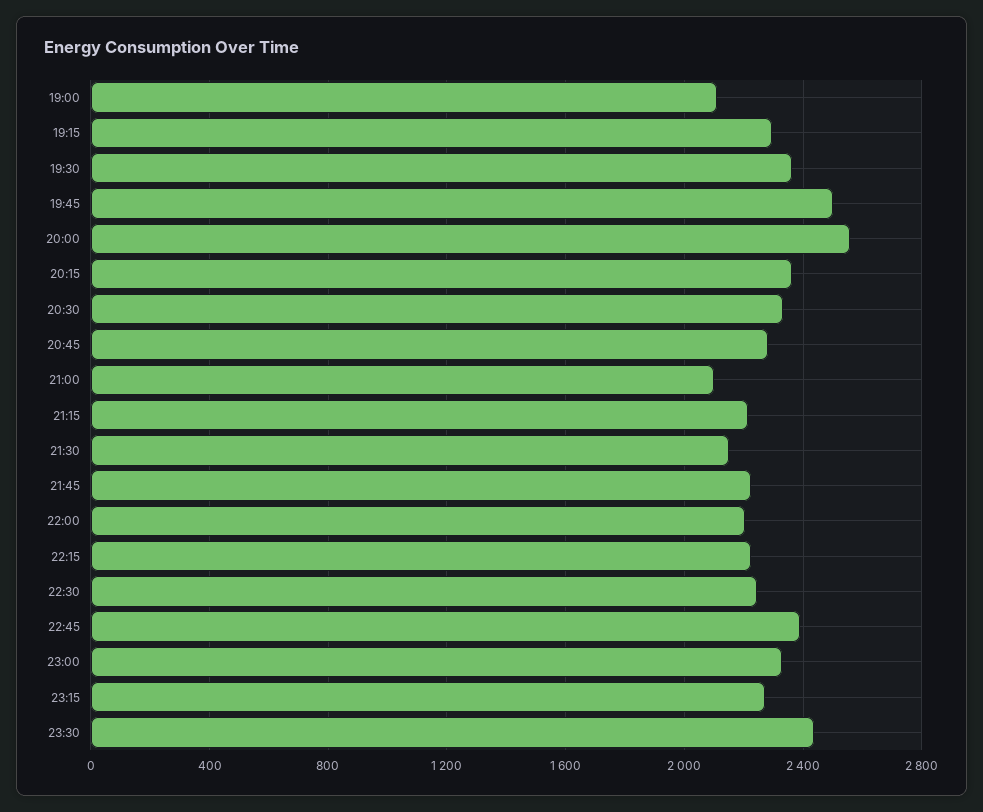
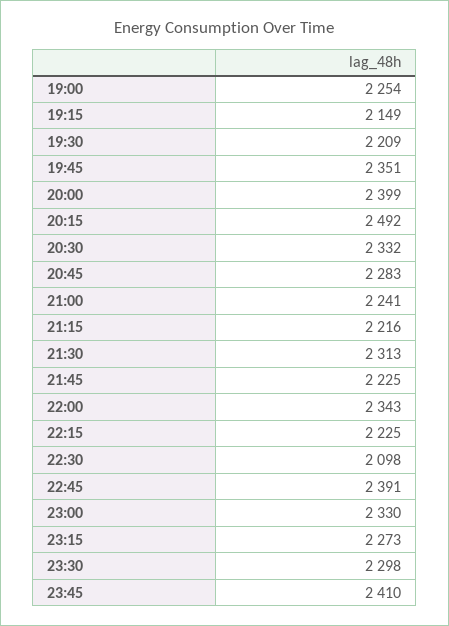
  {
-   "19:00": 2100,
+   "19:00": 2254,
-   "19:15": 2300,
+   "19:15": 2149,
-   "19:30": 2350,
+   "19:30": 2209,
-   "19:45": 2500,
+   "19:45": 2351,
-   "20:00": 2550,
+   "20:00": 2399,
-   "20:15": 2350,
+   "20:15": 2492,
    "20:30": 2332,
    "20:45": 2283,
-   "21:00": 2100,
+   "21:00": 2241,
    "21:15": 2216,
-   "21:30": 2150,
+   "21:30": 2313,
    "21:45": 2225,
-   "22:00": 2200,
+   "22:00": 2343,
    "22:15": 2225,
-   "22:30": 2250,
+   "22:30": 2098,
    "22:45": 2391,
    "23:00": 2330,
    "23:15": 2273,
-   "23:30": 2450
+   "23:30": 2298,
+   "23:45": 2410
  }

